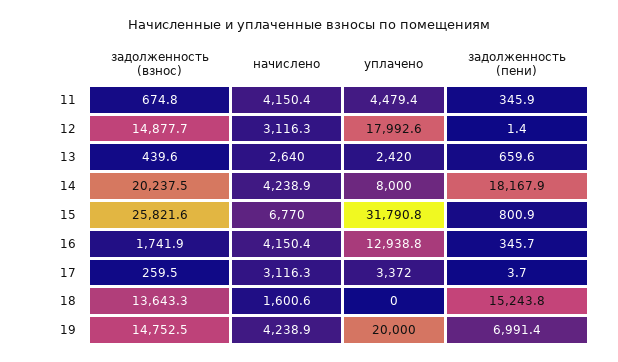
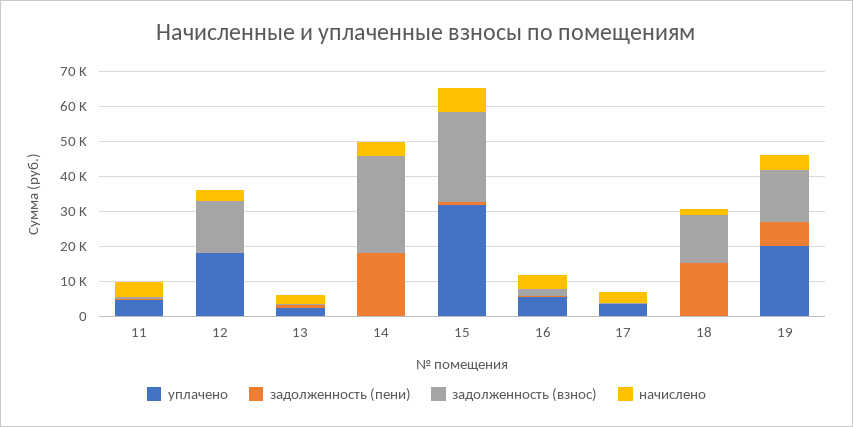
  {
    "задолженность (взнос)": {
      "11": 674.8,
      "12": 14877.7,
      "13": 439.6,
-     "14": 20237.5,
+     "14": 27500,
      "15": 25821.6,
      "16": 1741.9,
      "17": 259.5,
      "18": 13643.3,
      "19": 14752.5
    },
    "начислено": {
      "11": 4150.4,
      "12": 3116.3,
      "13": 2640,
      "14": 4238.9,
      "15": 6770,
      "16": 4150.4,
      "17": 3116.3,
      "18": 1600.6,
      "19": 4238.9
    },
    "уплачено": {
      "11": 4479.4,
      "12": 17992.6,
      "13": 2420,
-     "14": 8000,
+     "14": 0,
      "15": 31790.8,
-     "16": 12938.8,
+     "16": 5000,
      "17": 3372,
      "18": 0,
      "19": 20000
    },
    "задолженность (пени)": {
      "11": 345.9,
      "12": 1.4,
      "13": 659.6,
      "14": 18167.9,
      "15": 800.9,
      "16": 345.7,
      "17": 3.7,
      "18": 15243.8,
      "19": 6991.4
    }
  }

